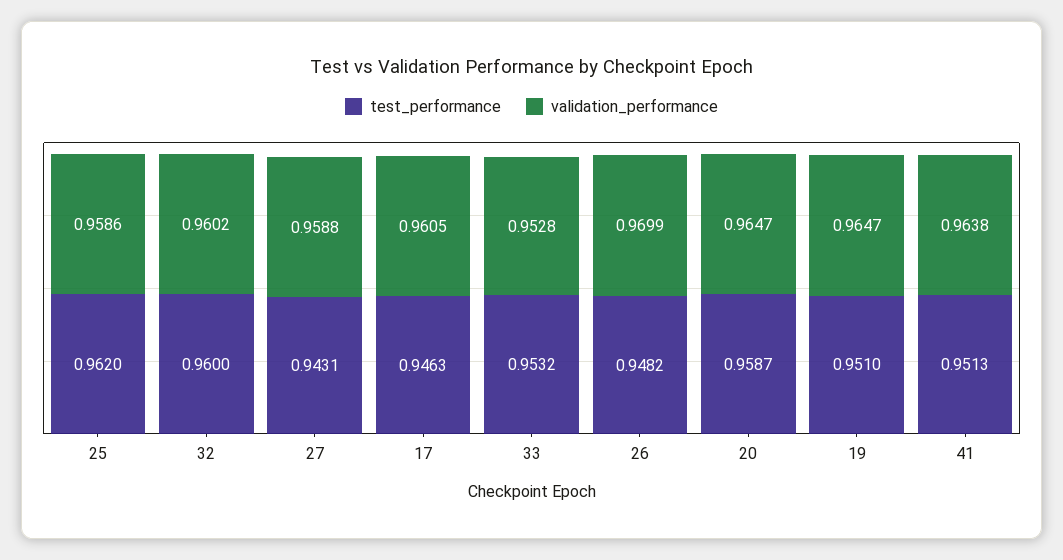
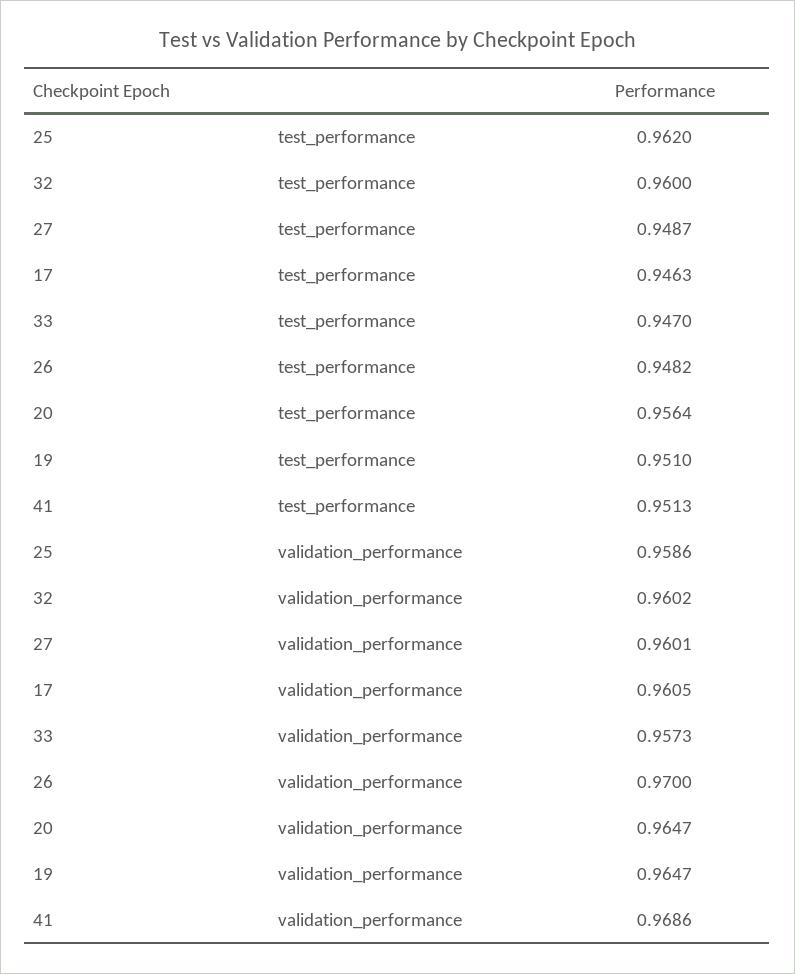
  {
    "test_performance": {
      "25": 0.962,
      "32": 0.96,
-     "27": 0.9431,
+     "27": 0.9487,
      "17": 0.9463,
-     "33": 0.9532,
+     "33": 0.947,
      "26": 0.9482,
-     "20": 0.9587,
+     "20": 0.9564,
      "19": 0.951,
      "41": 0.9513
    },
    "validation_performance": {
      "25": 0.9586,
      "32": 0.9602,
-     "27": 0.9588,
+     "27": 0.9601,
      "17": 0.9605,
-     "33": 0.9528,
+     "33": 0.9573,
-     "26": 0.9699,
+     "26": 0.97,
      "20": 0.9647,
      "19": 0.9647,
-     "41": 0.9638
+     "41": 0.9686
    }
  }

